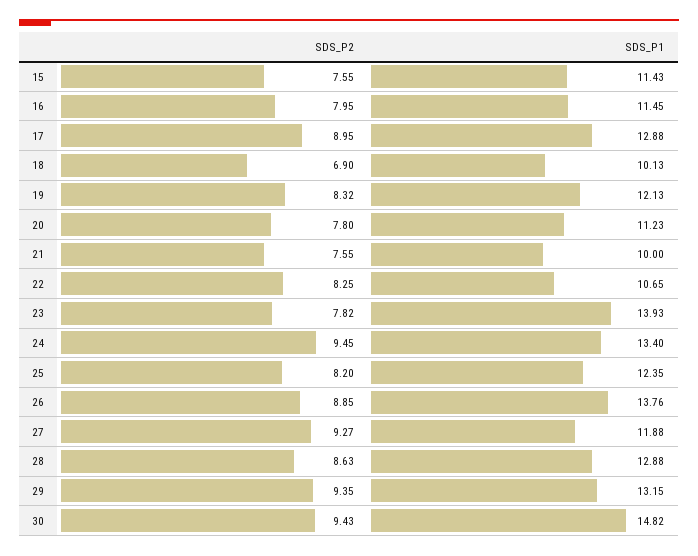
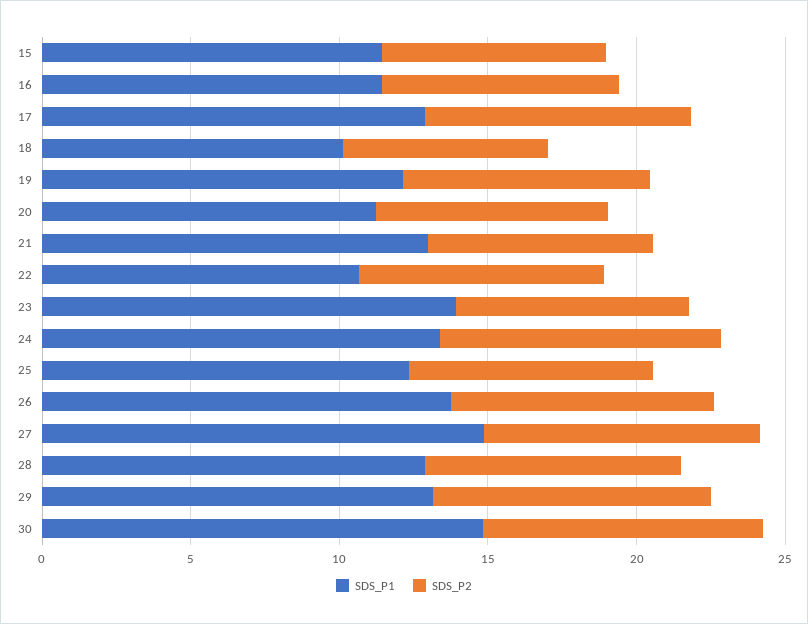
  {
    "SDS_P2": {
      "15": 7.55,
      "16": 7.95,
      "17": 8.95,
      "18": 6.9,
      "19": 8.32,
      "20": 7.8,
      "21": 7.55,
      "22": 8.25,
      "23": 7.82,
      "24": 9.45,
      "25": 8.2,
      "26": 8.85,
      "27": 9.27,
      "28": 8.63,
      "29": 9.35,
      "30": 9.43
    },
    "SDS_P1": {
      "15": 11.43,
      "16": 11.45,
      "17": 12.88,
      "18": 10.13,
      "19": 12.13,
      "20": 11.23,
-     "21": 10,
+     "21": 13,
      "22": 10.65,
      "23": 13.93,
      "24": 13.4,
      "25": 12.35,
      "26": 13.76,
-     "27": 11.88,
+     "27": 15,
      "28": 12.88,
      "29": 13.15,
      "30": 14.82
    }
  }

